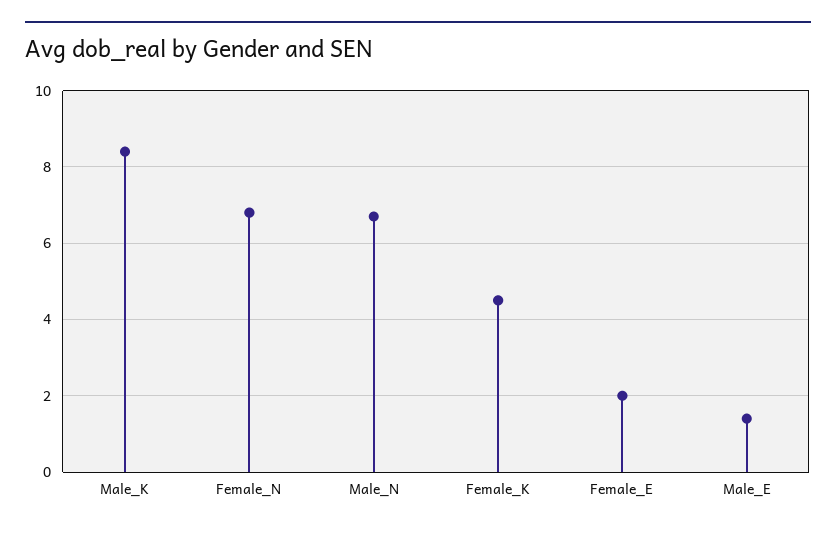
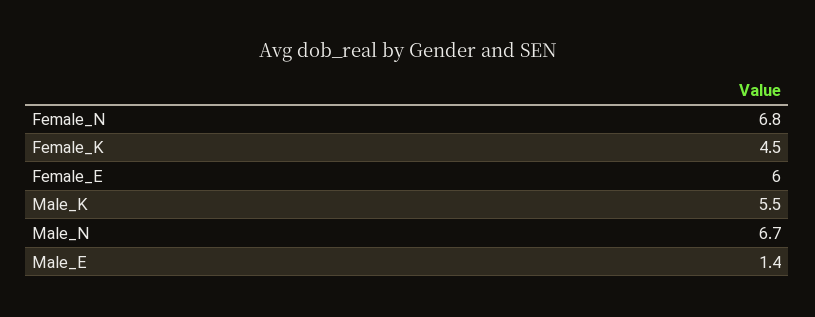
  {
-   "Male_K": 8.5,
+   "Male_K": 5.5,
    "Female_N": 6.8,
    "Male_N": 6.7,
    "Female_K": 4.5,
-   "Female_E": 2,
+   "Female_E": 6,
    "Male_E": 1.4
  }

